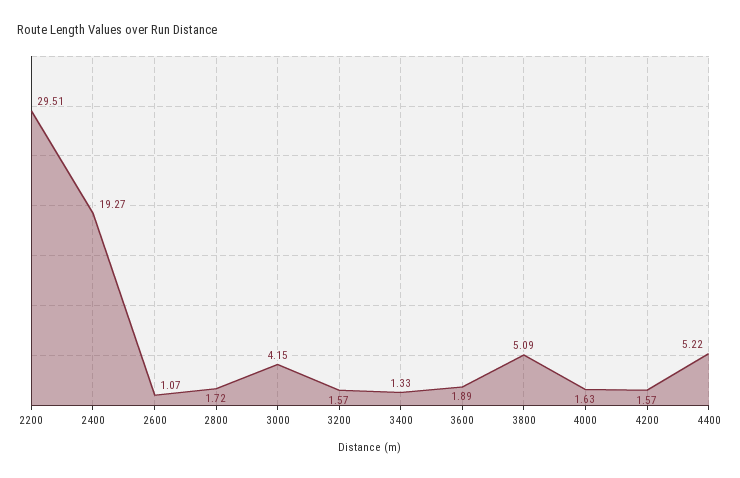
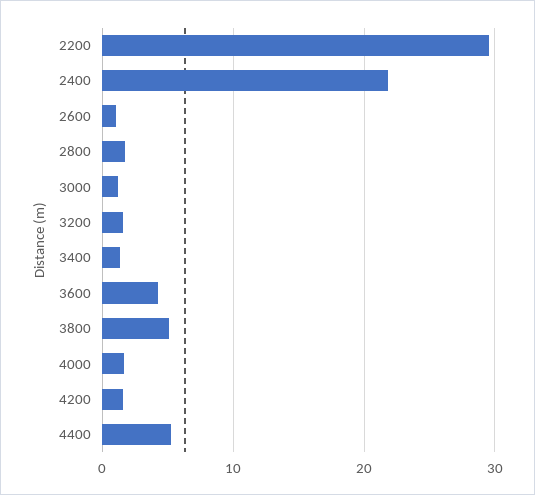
  {
    "2200": 29.51,
-   "2400": 19.27,
+   "2400": 22,
    "2600": 1.07,
    "2800": 1.72,
-   "3000": 4.15,
+   "3000": 1,
    "3200": 1.57,
    "3400": 1.33,
-   "3600": 1.89,
+   "3600": 4,
    "3800": 5.09,
    "4000": 1.63,
    "4200": 1.57,
    "4400": 5.22
  }

